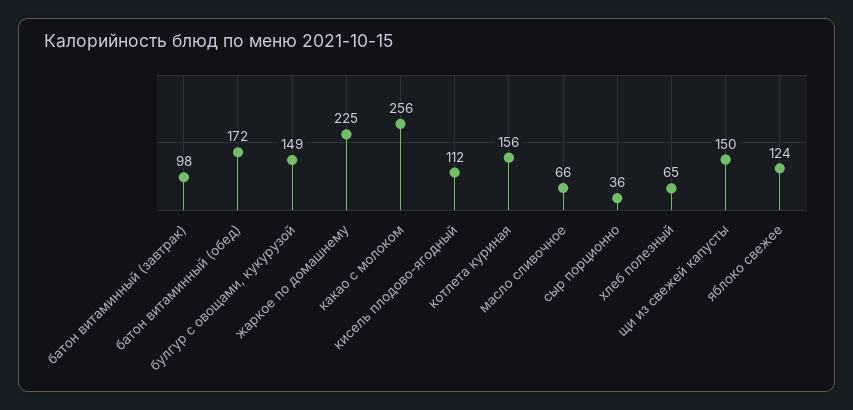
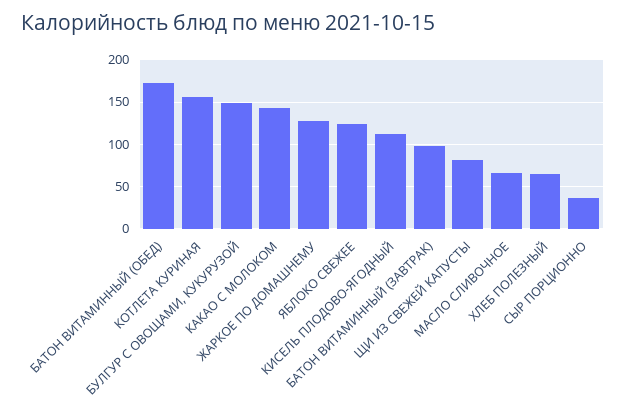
  {
    "батон витаминный (завтрак)": 98,
    "батон витаминный (обед)": 172,
    "булгур с овощами, кукурузой": 149,
-   "жаркое по домашнему": 225,
+   "жаркое по домашнему": 130,
-   "какао с молоком": 256,
+   "какао с молоком": 140,
    "кисель плодово-ягодный": 112,
    "котлета куриная": 156,
    "масло сливочное": 66,
    "сыр порционно": 36,
    "хлеб полезный": 65,
-   "щи из свежей капусты": 150,
+   "щи из свежей капусты": 80,
    "яблоко свежее": 124
  }

